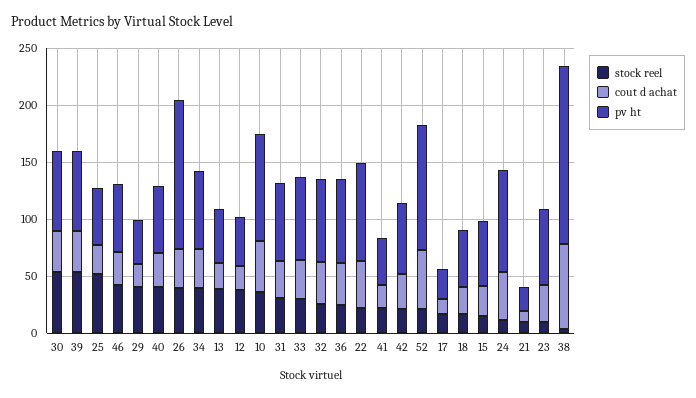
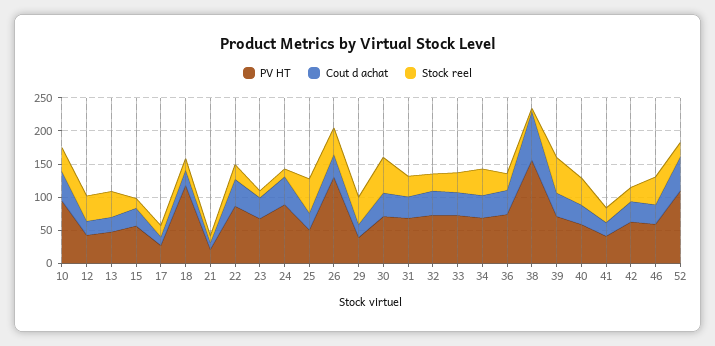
  {
    "stock reel": {
      "30": 50,
      "39": 50,
      "25": 50,
      "46": 40,
      "29": 40,
      "40": 40,
      "26": 40,
      "34": 40,
      "13": 40,
      "12": 40,
      "10": 40,
      "31": 30,
      "33": 30,
      "32": 30,
      "36": 30,
      "22": 20,
      "41": 20,
      "42": 20,
      "52": 20,
      "17": 20,
      "18": 20,
      "15": 20,
      "24": 10,
      "21": 10,
      "23": 10,
      "38": 0
    },
    "cout d achat": {
      "30": 40,
      "39": 40,
      "25": 30,
      "46": 30,
      "29": 20,
      "40": 30,
      "26": 30,
      "34": 30,
      "13": 20,
      "12": 20,
      "10": 40,
      "31": 30,
      "33": 30,
      "32": 40,
      "36": 40,
      "22": 40,
      "41": 20,
      "42": 30,
      "52": 50,
      "17": 10,
      "18": 20,
      "15": 30,
      "24": 40,
      "21": 10,
      "23": 30,
      "38": 70
    },
    "pv ht": {
      "30": 70,
      "39": 70,
      "25": 50,
      "46": 60,
      "29": 40,
      "40": 60,
      "26": 130,
      "34": 70,
      "13": 50,
      "12": 40,
      "10": 90,
      "31": 70,
      "33": 70,
      "32": 70,
      "36": 70,
      "22": 90,
      "41": 40,
      "42": 60,
      "52": 110,
      "17": 30,
-     "18": 50,
+     "18": 125,
      "15": 60,
      "24": 90,
      "21": 20,
      "23": 70,
      "38": 160
    }
  }

